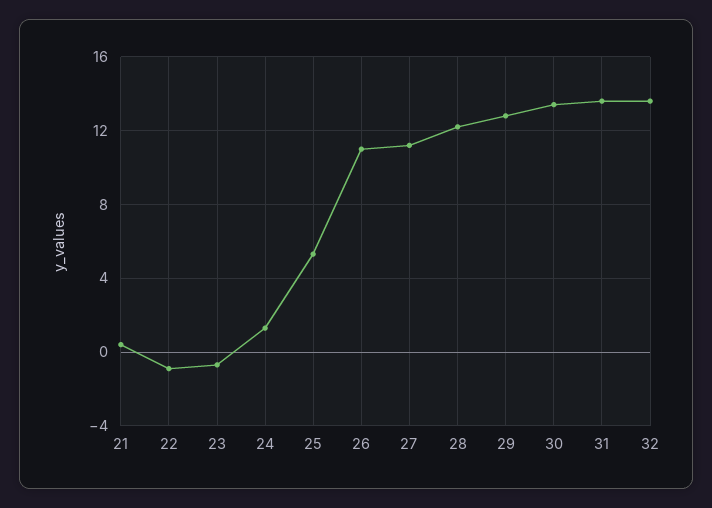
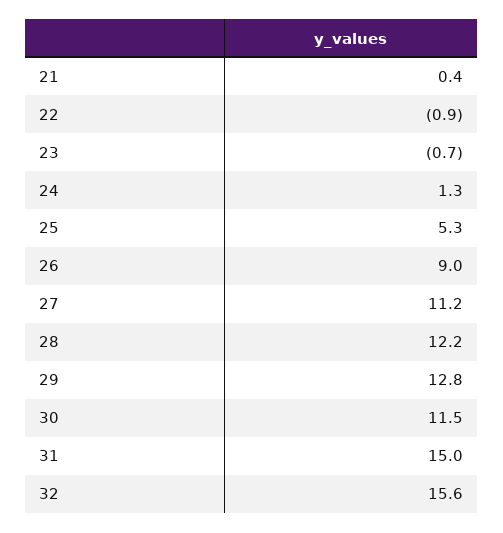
  {
    "21": 0.4,
    "22": -0.9,
    "23": -0.7,
    "24": 1.3,
    "25": 5.3,
-   "26": 11,
+   "26": 9,
    "27": 11.2,
    "28": 12.2,
    "29": 12.8,
-   "30": 13.5,
+   "30": 11.5,
-   "31": 13.5,
+   "31": 15,
-   "32": 13.5
+   "32": 15.6
  }

